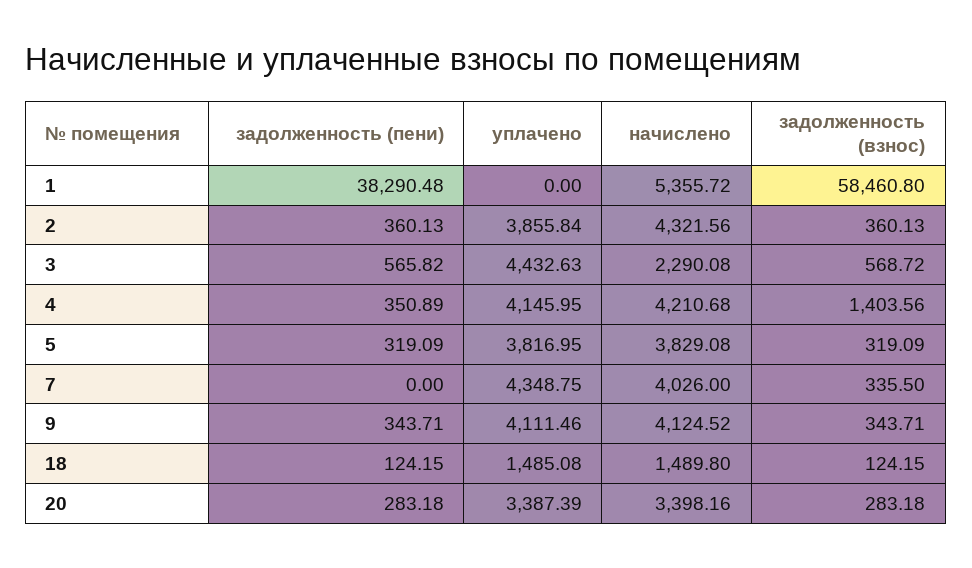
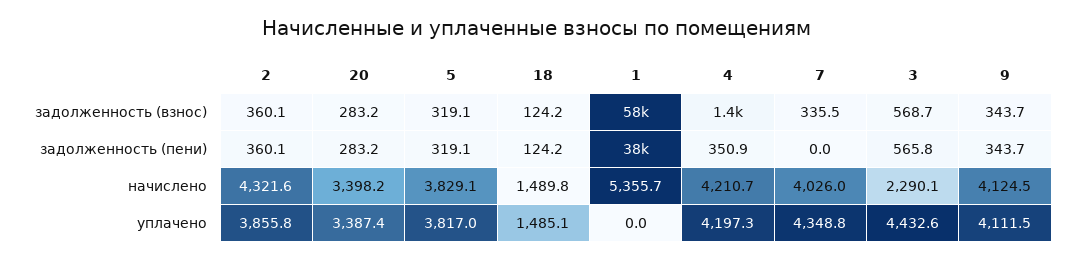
  {
    "задолженность (пени)": {
      "1": 38290.48,
      "2": 360.13,
      "3": 565.82,
      "4": 350.89,
      "5": 319.09,
      "7": 0,
      "9": 343.71,
      "18": 124.15,
      "20": 283.18
    },
    "уплачено": {
      "1": 0,
      "2": 3855.84,
      "3": 4432.63,
-     "4": 4145.95,
+     "4": 4197.3,
      "5": 3816.95,
      "7": 4348.75,
      "9": 4111.46,
      "18": 1485.08,
      "20": 3387.39
    },
    "начислено": {
      "1": 5355.72,
      "2": 4321.56,
      "3": 2290.08,
      "4": 4210.68,
      "5": 3829.08,
      "7": 4026,
      "9": 4124.52,
      "18": 1489.8,
      "20": 3398.16
    },
    "задолженность (взнос)": {
      "1": 58460.8,
      "2": 360.13,
      "3": 568.72,
      "4": 1403.56,
      "5": 319.09,
      "7": 335.5,
      "9": 343.71,
      "18": 124.15,
      "20": 283.18
    }
  }

